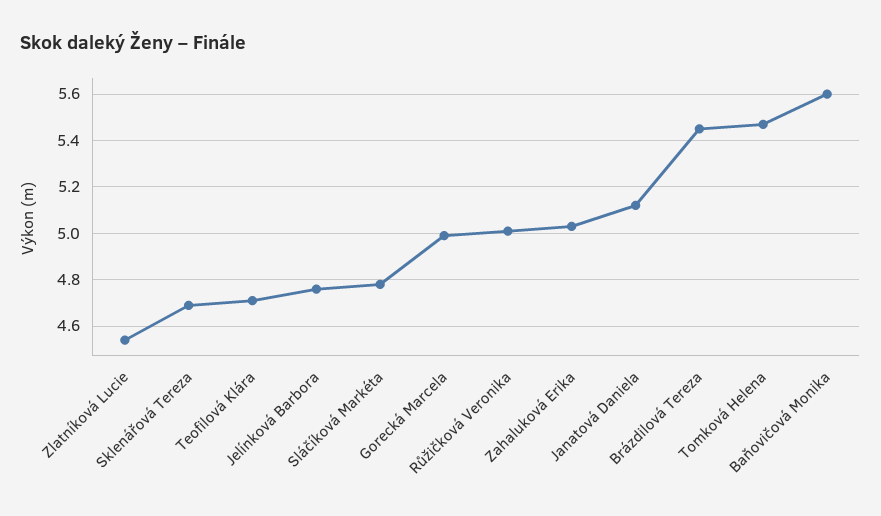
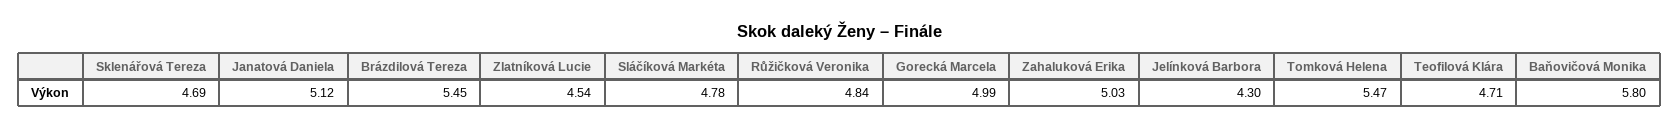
  {
    "Zlatníková Lucie": 4.54,
    "Sklenářová Tereza": 4.69,
    "Teofilová Klára": 4.71,
-   "Jelínková Barbora": 4.75,
+   "Jelínková Barbora": 4.3,
    "Sláčíková Markéta": 4.78,
    "Gorecká Marcela": 4.99,
-   "Růžičková Veronika": 5,
+   "Růžičková Veronika": 4.84,
    "Zahaluková Erika": 5.03,
    "Janatová Daniela": 5.12,
    "Brázdilová Tereza": 5.45,
    "Tomková Helena": 5.47,
-   "Baňovičová Monika": 5.6
+   "Baňovičová Monika": 5.8
  }

